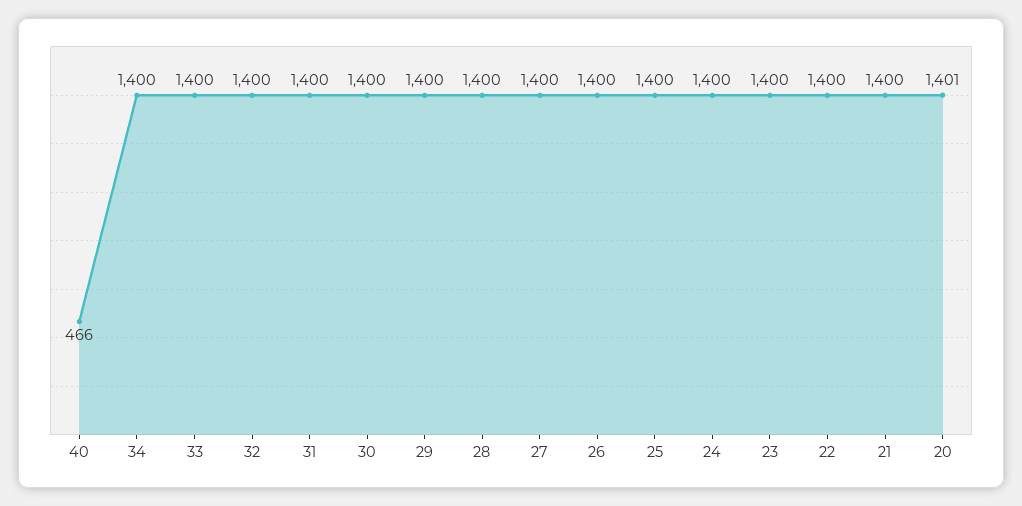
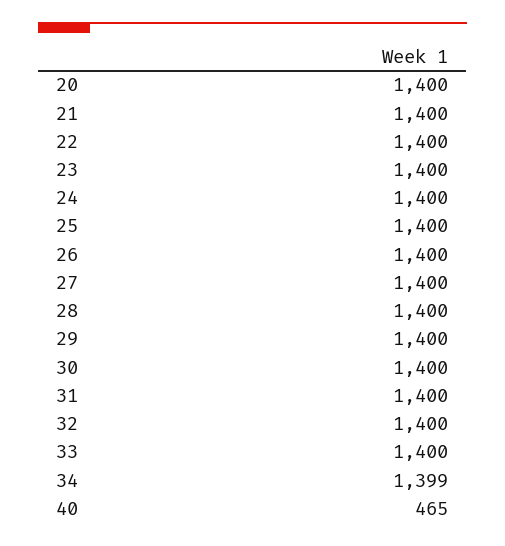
  {
-   "40": 466,
+   "40": 465,
-   "34": 1400,
+   "34": 1399,
    "33": 1400,
    "32": 1400,
    "31": 1400,
    "30": 1400,
    "29": 1400,
    "28": 1400,
    "27": 1400,
    "26": 1400,
    "25": 1400,
    "24": 1400,
    "23": 1400,
    "22": 1400,
    "21": 1400,
-   "20": 1401
+   "20": 1400
  }

